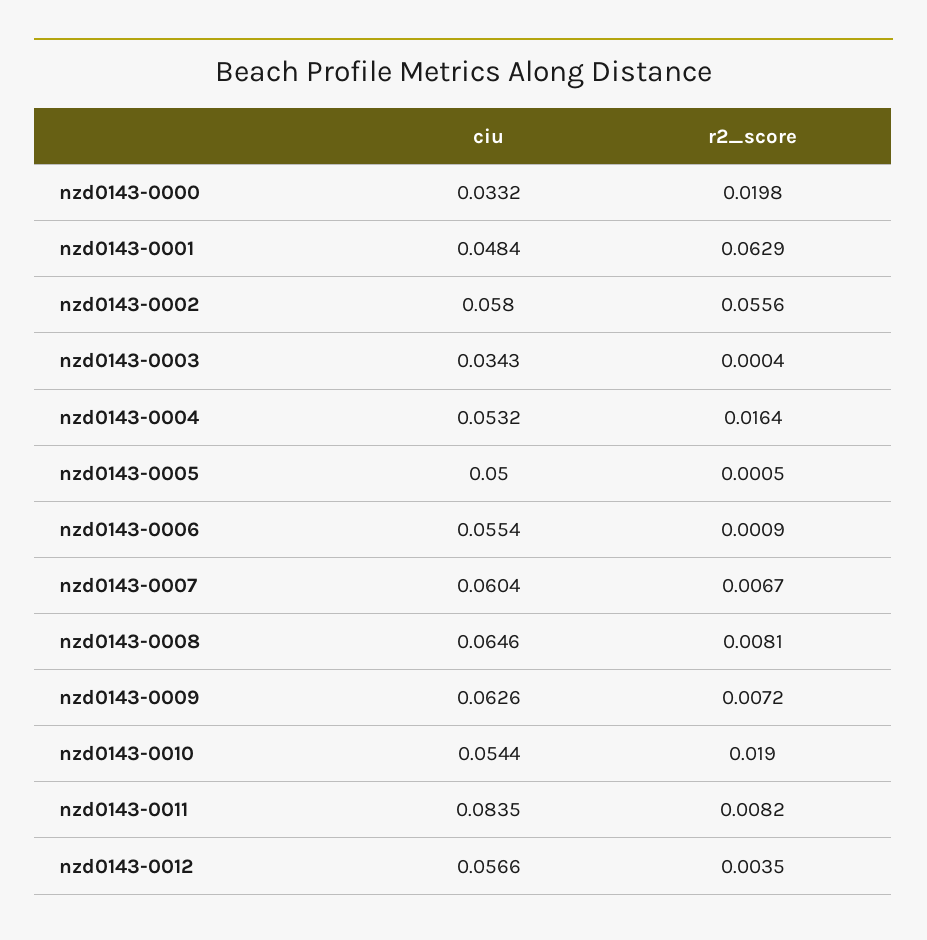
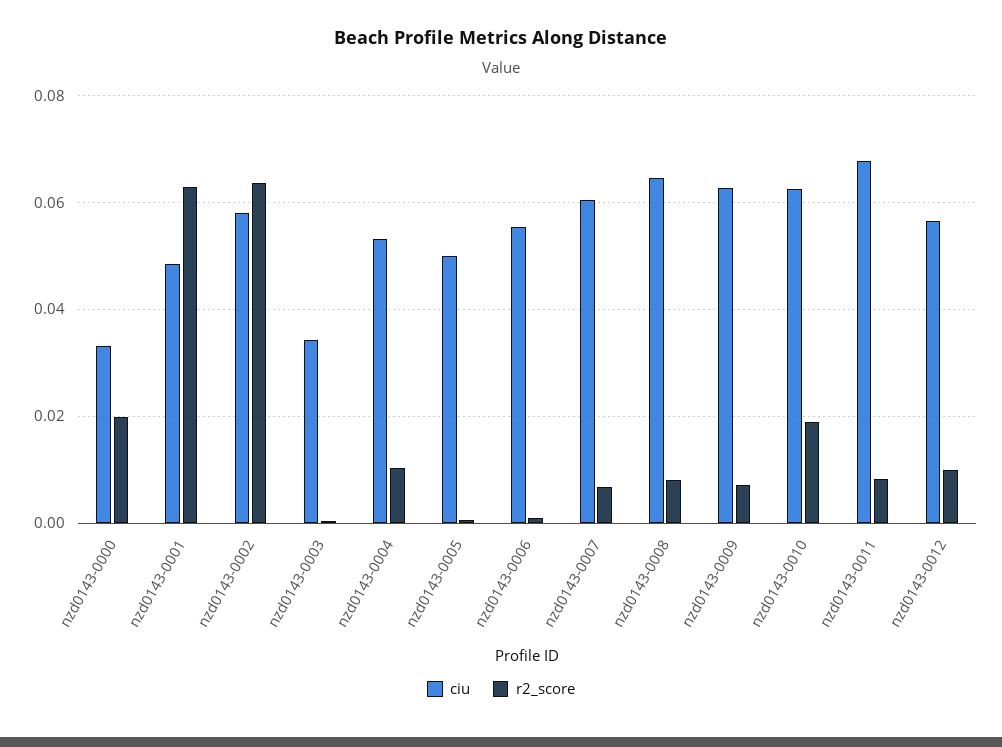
  {
    "ciu": {
      "nzd0143-0000": 0.0332,
      "nzd0143-0001": 0.0484,
      "nzd0143-0002": 0.058,
      "nzd0143-0003": 0.0343,
      "nzd0143-0004": 0.0532,
      "nzd0143-0005": 0.05,
      "nzd0143-0006": 0.0554,
      "nzd0143-0007": 0.0604,
      "nzd0143-0008": 0.0646,
      "nzd0143-0009": 0.0626,
-     "nzd0143-0010": 0.0544,
+     "nzd0143-0010": 0.062,
-     "nzd0143-0011": 0.0835,
+     "nzd0143-0011": 0.068,
      "nzd0143-0012": 0.0566
    },
    "r2_score": {
      "nzd0143-0000": 0.0198,
      "nzd0143-0001": 0.0629,
-     "nzd0143-0002": 0.0556,
+     "nzd0143-0002": 0.064,
      "nzd0143-0003": 0.0004,
-     "nzd0143-0004": 0.0164,
+     "nzd0143-0004": 0.01,
      "nzd0143-0005": 0.0005,
      "nzd0143-0006": 0.0009,
      "nzd0143-0007": 0.0067,
      "nzd0143-0008": 0.0081,
      "nzd0143-0009": 0.0072,
      "nzd0143-0010": 0.019,
      "nzd0143-0011": 0.0082,
-     "nzd0143-0012": 0.0035
+     "nzd0143-0012": 0.01
    }
  }

